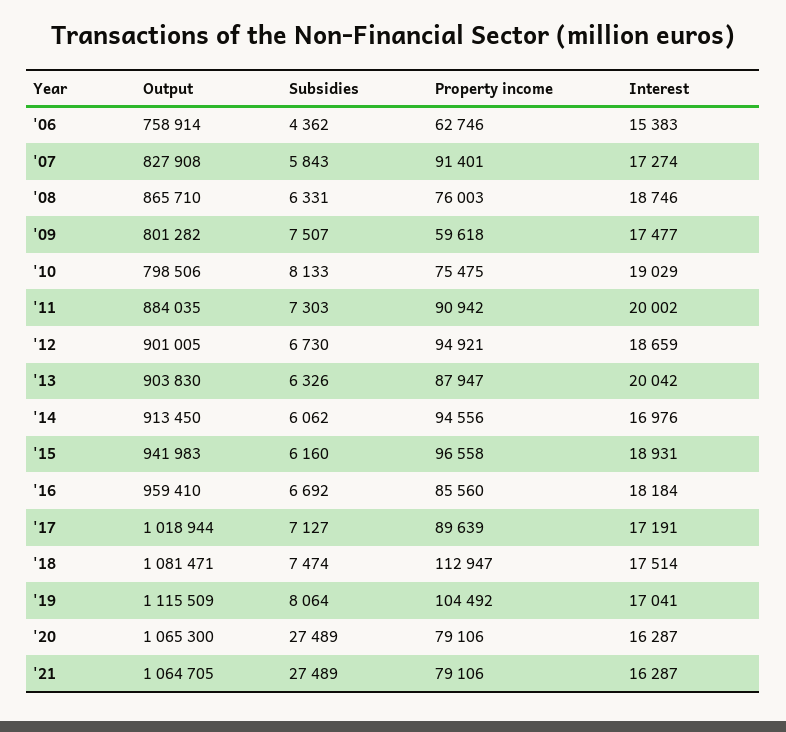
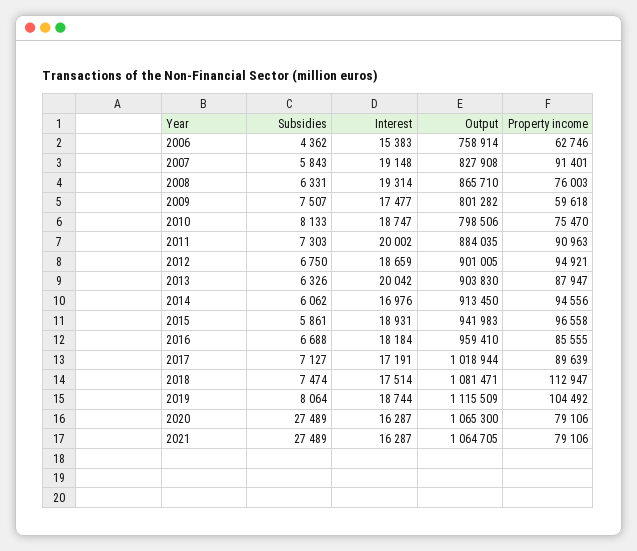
  {
    "Output": {
      "'06": 758914,
      "'07": 827908,
      "'08": 865710,
      "'09": 801282,
      "'10": 798506,
      "'11": 884035,
      "'12": 901005,
      "'13": 903830,
      "'14": 913450,
      "'15": 941983,
      "'16": 959410,
      "'17": 1018944,
      "'18": 1081471,
      "'19": 1115509,
      "'20": 1065300,
      "'21": 1064705
    },
    "Subsidies": {
      "'06": 4362,
      "'07": 5843,
      "'08": 6331,
      "'09": 7507,
      "'10": 8133,
      "'11": 7303,
-     "'12": 6730,
+     "'12": 6750,
      "'13": 6326,
      "'14": 6062,
-     "'15": 6160,
+     "'15": 5861,
-     "'16": 6692,
+     "'16": 6688,
      "'17": 7127,
      "'18": 7474,
      "'19": 8064,
      "'20": 27489,
      "'21": 27489
    },
    "Property income": {
      "'06": 62746,
      "'07": 91401,
      "'08": 76003,
      "'09": 59618,
-     "'10": 75475,
+     "'10": 75470,
-     "'11": 90942,
+     "'11": 90963,
      "'12": 94921,
      "'13": 87947,
      "'14": 94556,
      "'15": 96558,
-     "'16": 85560,
+     "'16": 85555,
      "'17": 89639,
      "'18": 112947,
      "'19": 104492,
      "'20": 79106,
      "'21": 79106
    },
    "Interest": {
      "'06": 15383,
-     "'07": 17274,
+     "'07": 19148,
-     "'08": 18746,
+     "'08": 19314,
      "'09": 17477,
-     "'10": 19029,
+     "'10": 18747,
      "'11": 20002,
      "'12": 18659,
      "'13": 20042,
      "'14": 16976,
      "'15": 18931,
      "'16": 18184,
      "'17": 17191,
      "'18": 17514,
-     "'19": 17041,
+     "'19": 18744,
      "'20": 16287,
      "'21": 16287
    }
  }

